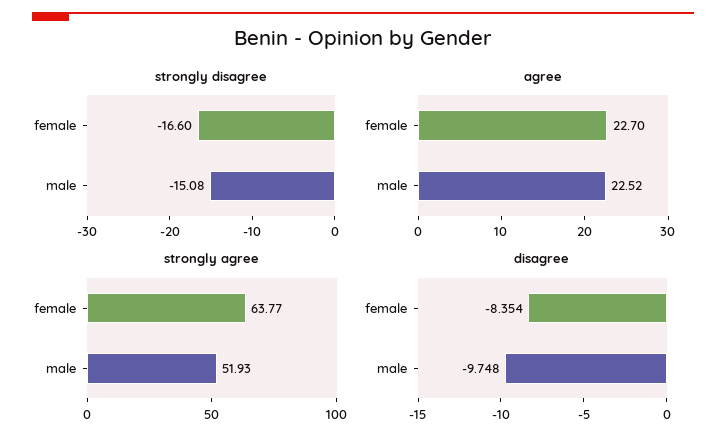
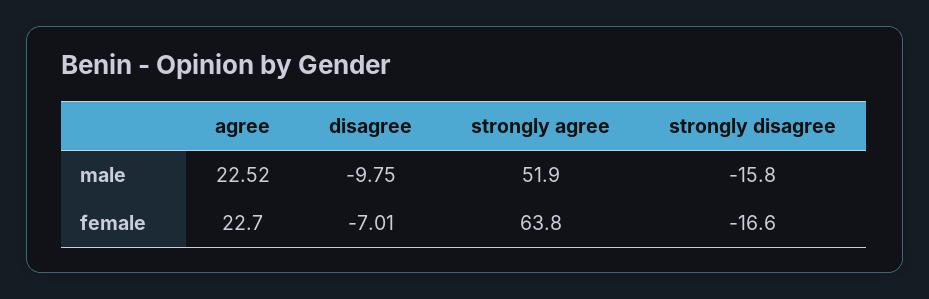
  {
    "strongly disagree": {
      "female": -16.6,
-     "male": -15.08
+     "male": -15.8
    },
    "agree": {
      "female": 22.7,
      "male": 22.52
    },
    "strongly agree": {
      "female": 63.77,
      "male": 51.93
    },
    "disagree": {
-     "female": -8.354,
+     "female": -7.01,
      "male": -9.748
    }
  }

